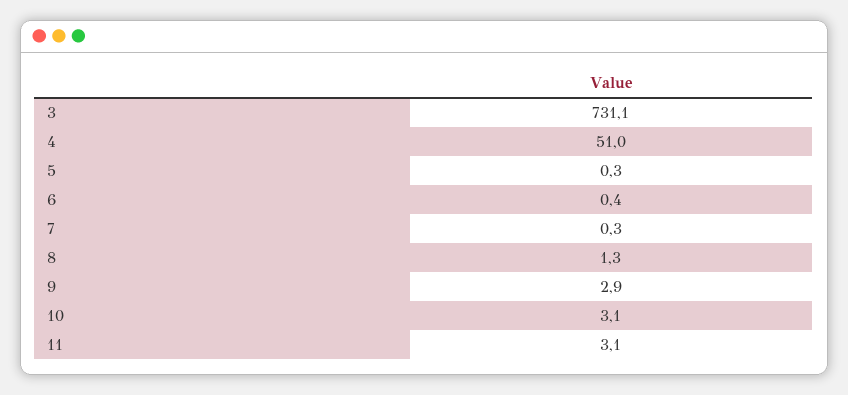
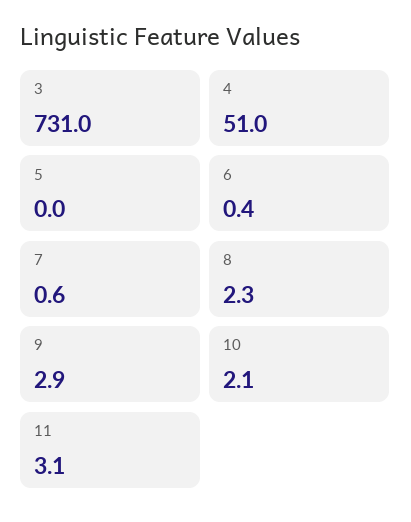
  {
-   "3": 731.1,
+   "3": 731,
    "4": 51,
-   "5": 0.3,
+   "5": 0,
    "6": 0.4,
-   "7": 0.3,
+   "7": 0.6,
-   "8": 1.3,
+   "8": 2.3,
    "9": 2.9,
-   "10": 3.1,
+   "10": 2.1,
    "11": 3.1
  }

